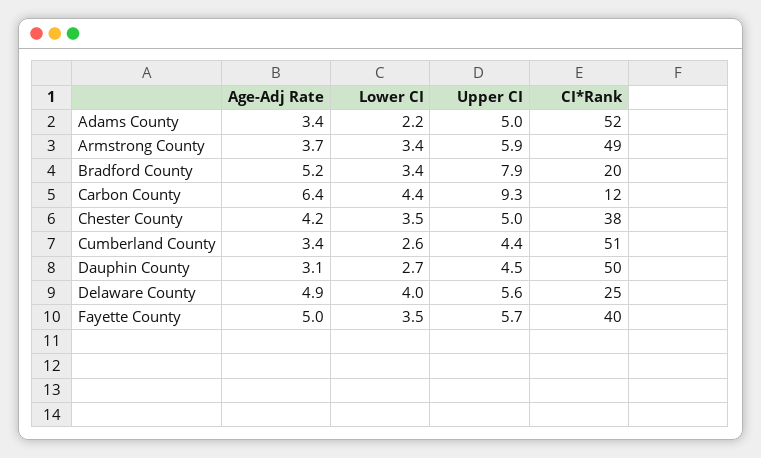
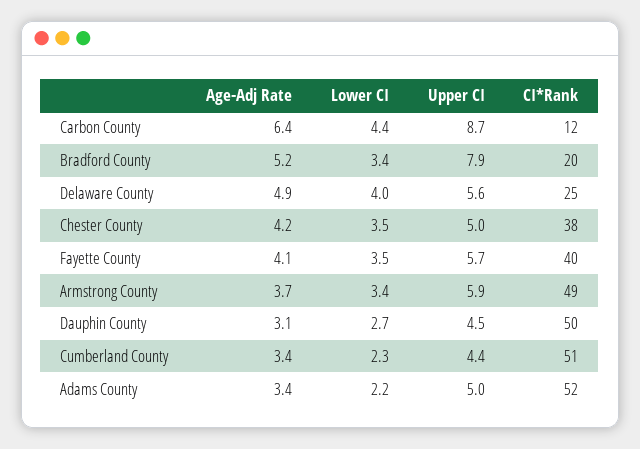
  {
    "Age-Adj Rate": {
      "Adams County": 3.4,
      "Armstrong County": 3.7,
      "Bradford County": 5.2,
      "Carbon County": 6.4,
      "Chester County": 4.2,
      "Cumberland County": 3.4,
      "Dauphin County": 3.1,
      "Delaware County": 4.9,
-     "Fayette County": 5
+     "Fayette County": 4.1
    },
    "Lower CI": {
      "Adams County": 2.2,
      "Armstrong County": 3.4,
      "Bradford County": 3.4,
      "Carbon County": 4.4,
      "Chester County": 3.5,
-     "Cumberland County": 2.6,
+     "Cumberland County": 2.3,
      "Dauphin County": 2.7,
      "Delaware County": 4,
      "Fayette County": 3.5
    },
    "Upper CI": {
      "Adams County": 5,
      "Armstrong County": 5.9,
      "Bradford County": 7.9,
-     "Carbon County": 9.3,
+     "Carbon County": 8.7,
      "Chester County": 5,
      "Cumberland County": 4.4,
      "Dauphin County": 4.5,
      "Delaware County": 5.6,
      "Fayette County": 5.7
    },
    "CI*Rank": {
      "Adams County": 52,
      "Armstrong County": 49,
      "Bradford County": 20,
      "Carbon County": 12,
      "Chester County": 38,
      "Cumberland County": 51,
      "Dauphin County": 50,
      "Delaware County": 25,
      "Fayette County": 40
    }
  }

